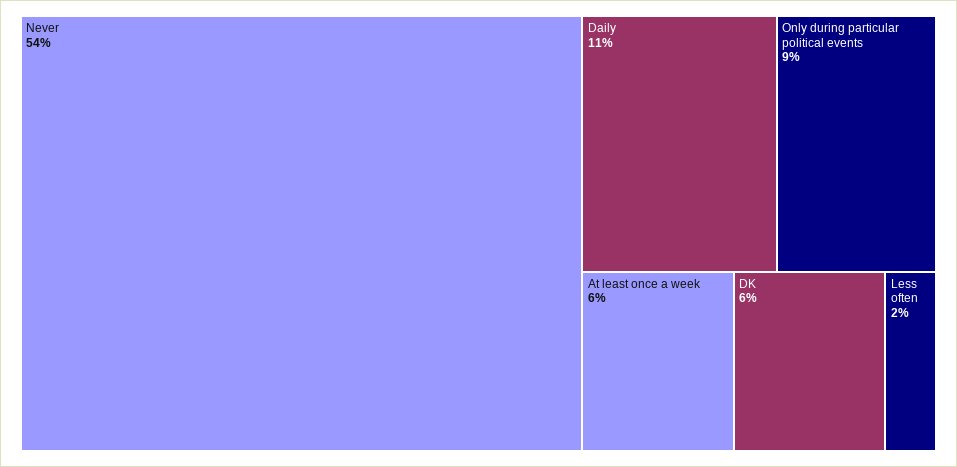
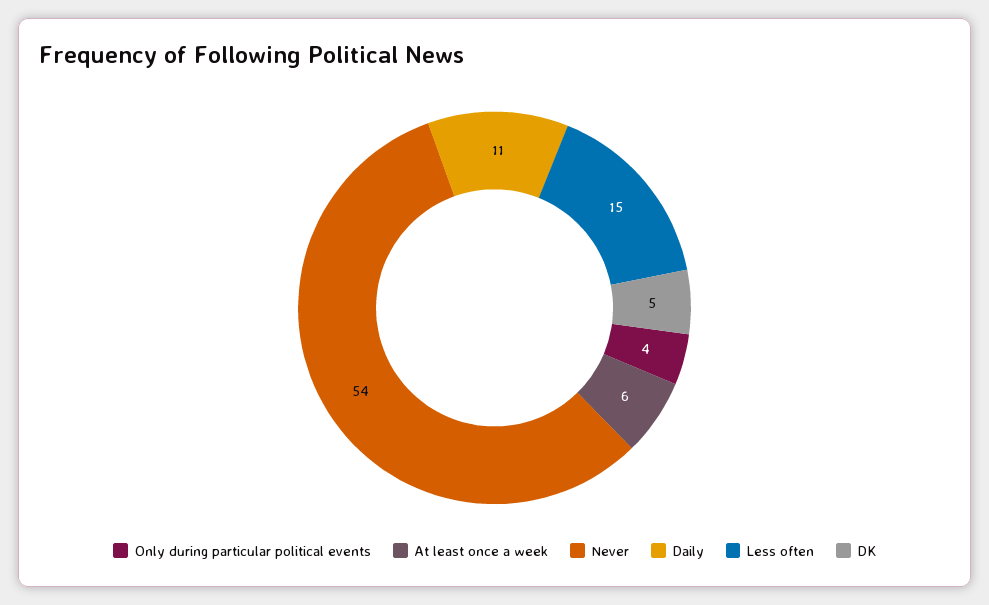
  {
    "Never": 54,
    "Daily": 11,
-   "Only during particular political events": 9,
+   "Only during particular political events": 4,
    "At least once a week": 6,
-   "DK": 6,
+   "DK": 5,
-   "Less often": 2
+   "Less often": 15
  }

